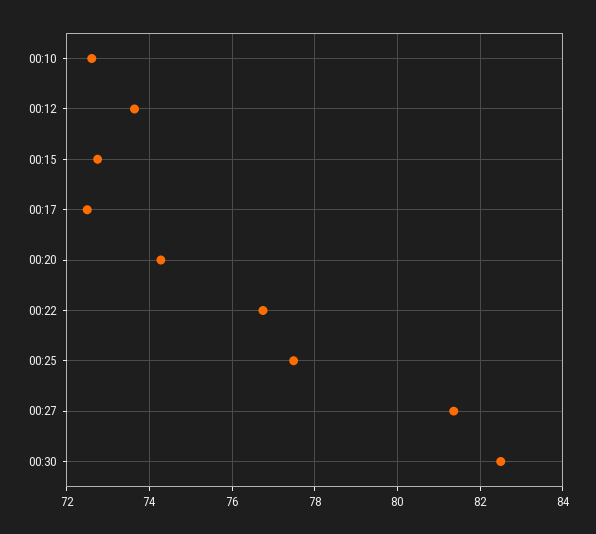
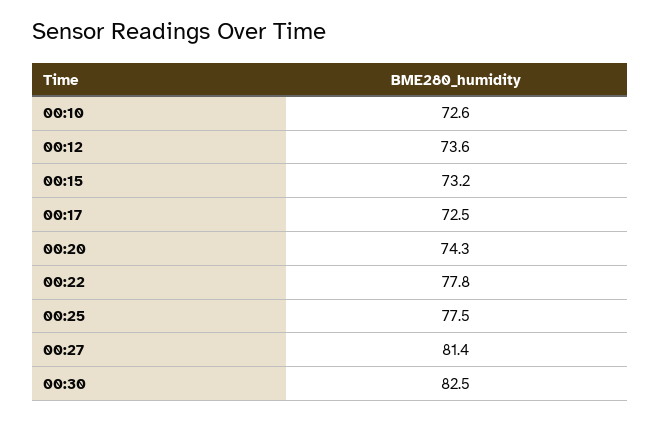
  {
    "00:10": 72.6,
    "00:12": 73.6,
-   "00:15": 72.8,
+   "00:15": 73.2,
    "00:17": 72.5,
    "00:20": 74.3,
-   "00:22": 76.8,
+   "00:22": 77.8,
    "00:25": 77.5,
    "00:27": 81.4,
    "00:30": 82.5
  }

